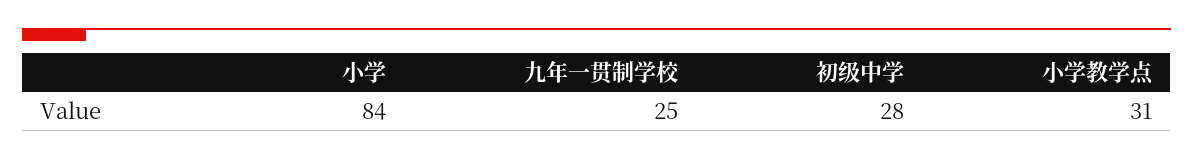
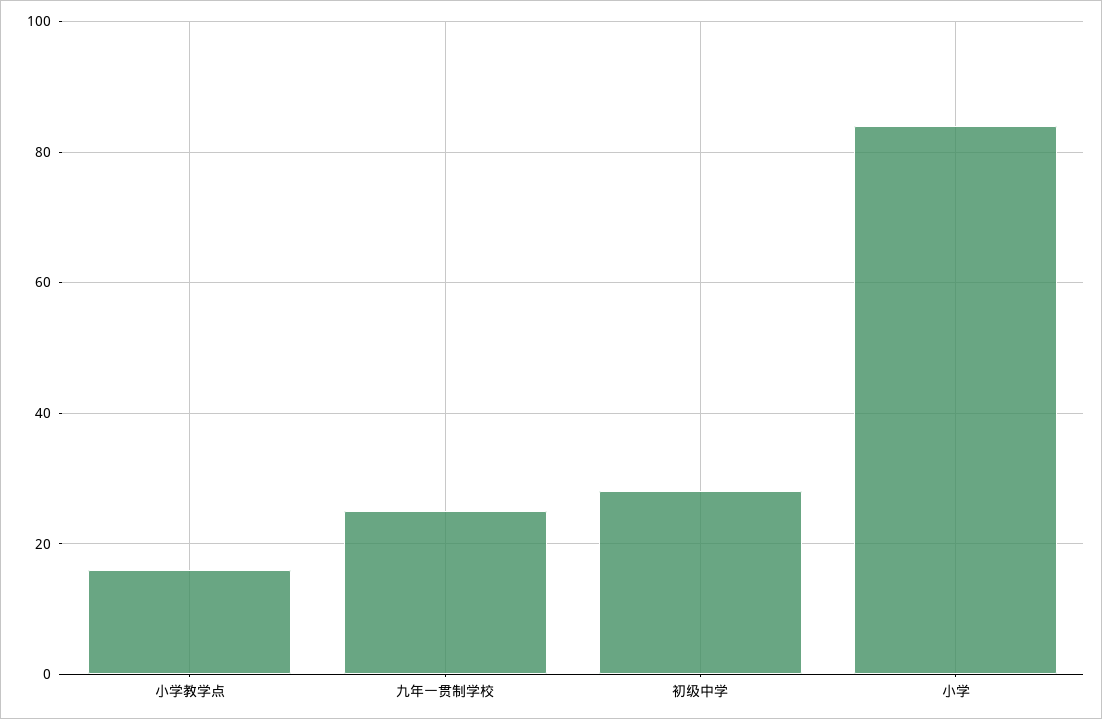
  {
    "小学": 84,
    "九年一贯制学校": 25,
    "初级中学": 28,
-   "小学教学点": 31
+   "小学教学点": 15
  }

